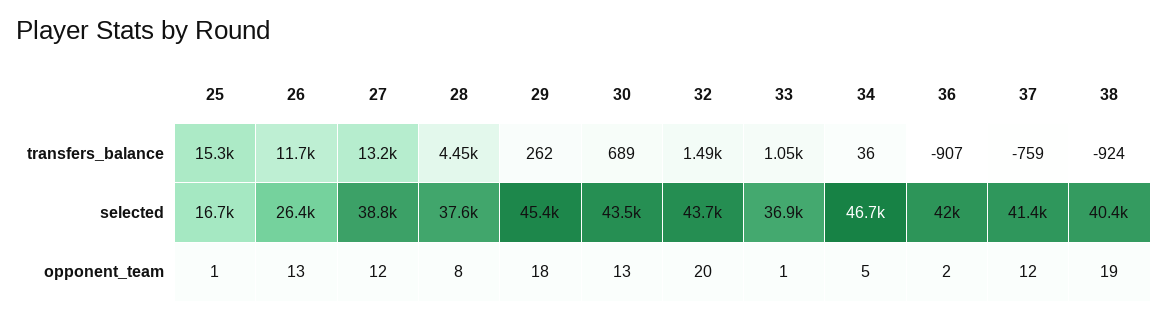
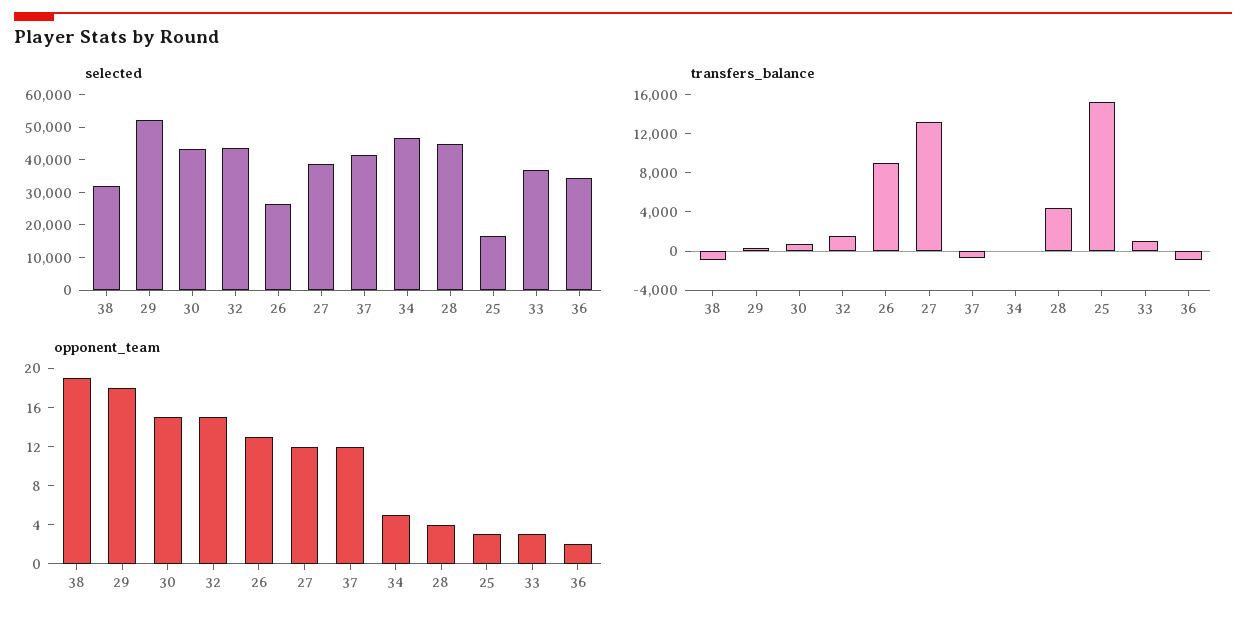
  {
    "transfers_balance": {
      "25": 15300,
-     "26": 11700,
+     "26": 9000,
      "27": 13200,
      "28": 4450,
      "29": 262,
      "30": 689,
      "32": 1490,
      "33": 1050,
      "34": 36,
      "36": -907,
      "37": -759,
      "38": -924
    },
    "selected": {
      "25": 16700,
      "26": 26400,
      "27": 38800,
-     "28": 37600,
+     "28": 45000,
-     "29": 45400,
+     "29": 52500,
      "30": 43500,
      "32": 43700,
      "33": 36900,
      "34": 46700,
-     "36": 42000,
+     "36": 35000,
      "37": 41400,
-     "38": 40400
+     "38": 32500
    },
    "opponent_team": {
-     "25": 1,
+     "25": 3,
      "26": 13,
      "27": 12,
-     "28": 8,
+     "28": 4,
      "29": 18,
-     "30": 13,
+     "30": 15,
-     "32": 20,
+     "32": 15,
-     "33": 1,
+     "33": 3,
      "34": 5,
      "36": 2,
      "37": 12,
      "38": 19
    }
  }

